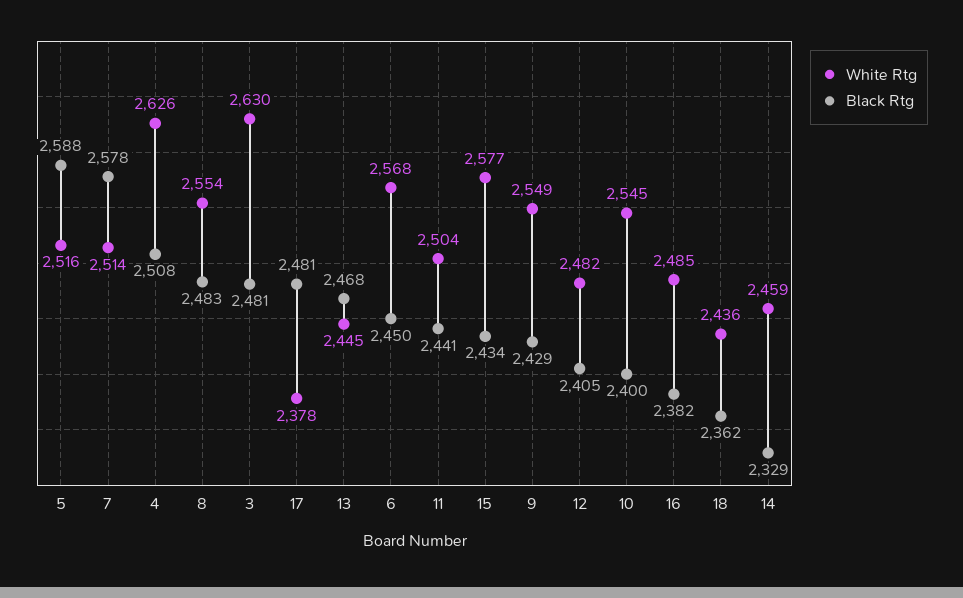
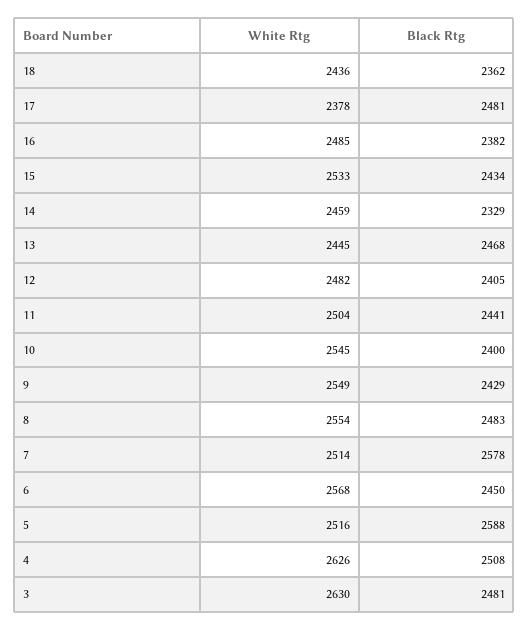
  {
    "White Rtg": {
      "5": 2516,
      "7": 2514,
      "4": 2626,
      "8": 2554,
      "3": 2630,
      "17": 2378,
      "13": 2445,
      "6": 2568,
      "11": 2504,
-     "15": 2577,
+     "15": 2533,
      "9": 2549,
      "12": 2482,
      "10": 2545,
      "16": 2485,
      "18": 2436,
      "14": 2459
    },
    "Black Rtg": {
      "5": 2588,
      "7": 2578,
      "4": 2508,
      "8": 2483,
      "3": 2481,
      "17": 2481,
      "13": 2468,
      "6": 2450,
      "11": 2441,
      "15": 2434,
      "9": 2429,
      "12": 2405,
      "10": 2400,
      "16": 2382,
      "18": 2362,
      "14": 2329
    }
  }

